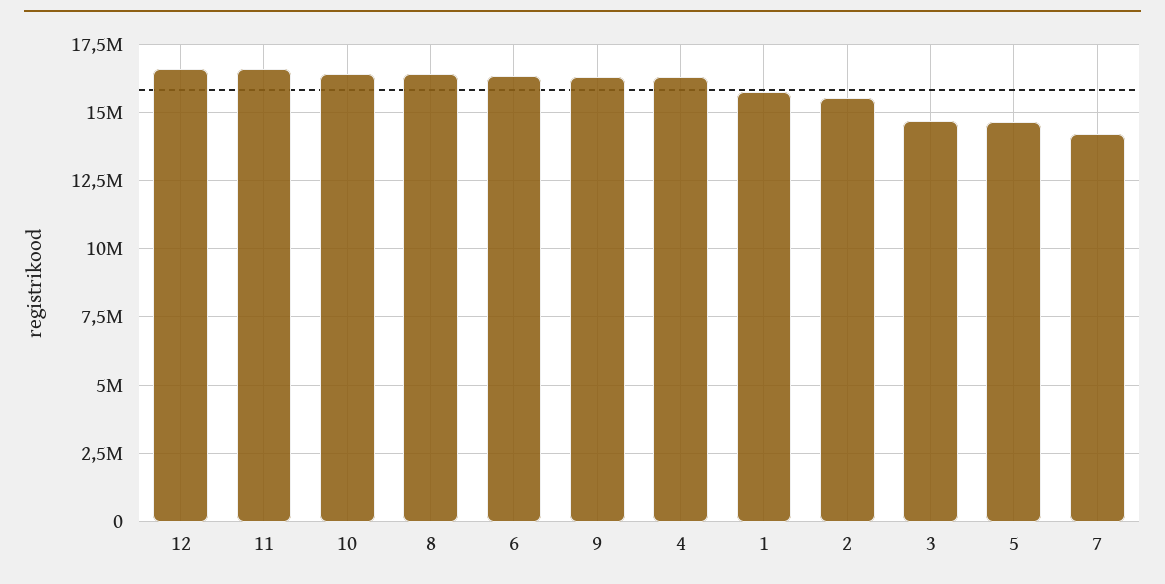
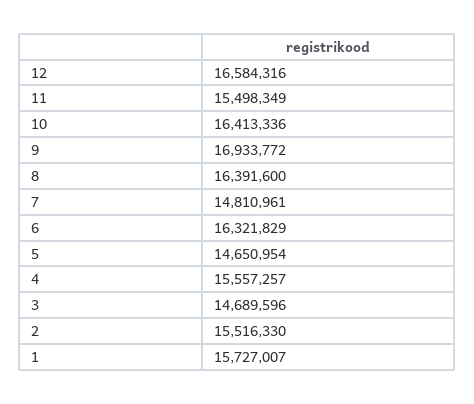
  {
    "12": 16584316,
-   "11": 16500000,
+   "11": 15498349,
    "10": 16413336,
    "8": 16391600,
    "6": 16321829,
-   "9": 16250000,
+   "9": 16933772,
-   "4": 16250000,
+   "4": 15557257,
    "1": 15727007,
    "2": 15516330,
    "3": 14689596,
    "5": 14650954,
-   "7": 14250000
+   "7": 14810961
  }

